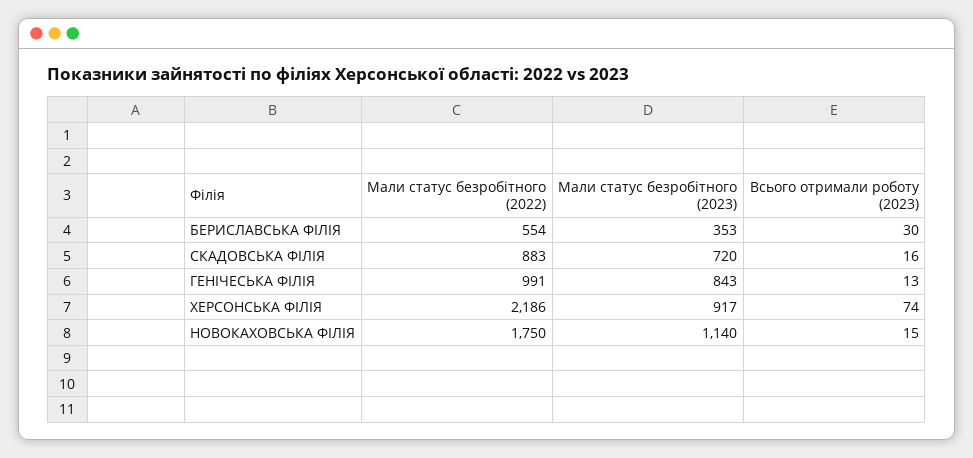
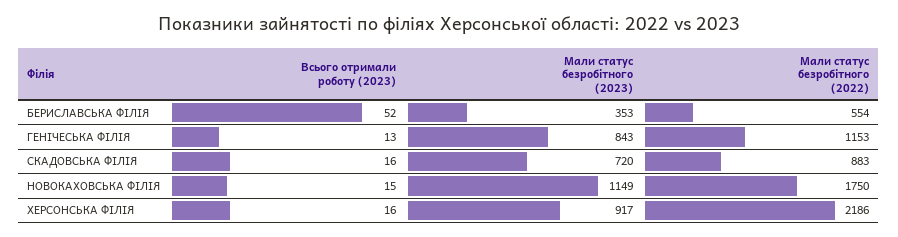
  {
    "Мали статус безробітного (2022)": {
      "БЕРИСЛАВСЬКА ФІЛІЯ": 554,
      "СКАДОВСЬКА ФІЛІЯ": 883,
-     "ГЕНІЧЕСЬКА ФІЛІЯ": 991,
+     "ГЕНІЧЕСЬКА ФІЛІЯ": 1153,
      "ХЕРСОНСЬКА ФІЛІЯ": 2186,
      "НОВОКАХОВСЬКА ФІЛІЯ": 1750
    },
    "Мали статус безробітного (2023)": {
      "БЕРИСЛАВСЬКА ФІЛІЯ": 353,
      "СКАДОВСЬКА ФІЛІЯ": 720,
      "ГЕНІЧЕСЬКА ФІЛІЯ": 843,
      "ХЕРСОНСЬКА ФІЛІЯ": 917,
-     "НОВОКАХОВСЬКА ФІЛІЯ": 1140
+     "НОВОКАХОВСЬКА ФІЛІЯ": 1149
    },
    "Всього отримали роботу (2023)": {
-     "БЕРИСЛАВСЬКА ФІЛІЯ": 30,
+     "БЕРИСЛАВСЬКА ФІЛІЯ": 52,
      "СКАДОВСЬКА ФІЛІЯ": 16,
      "ГЕНІЧЕСЬКА ФІЛІЯ": 13,
-     "ХЕРСОНСЬКА ФІЛІЯ": 74,
+     "ХЕРСОНСЬКА ФІЛІЯ": 16,
      "НОВОКАХОВСЬКА ФІЛІЯ": 15
    }
  }

